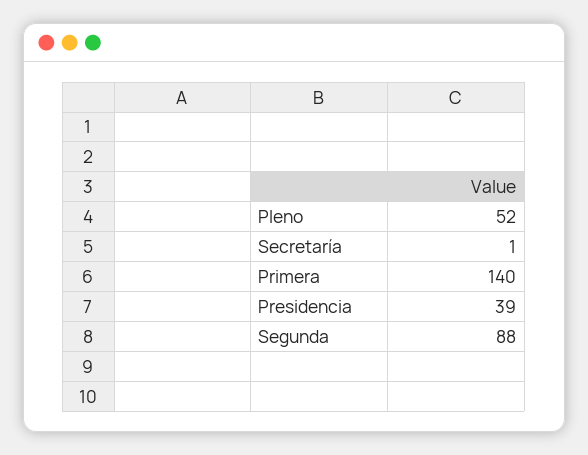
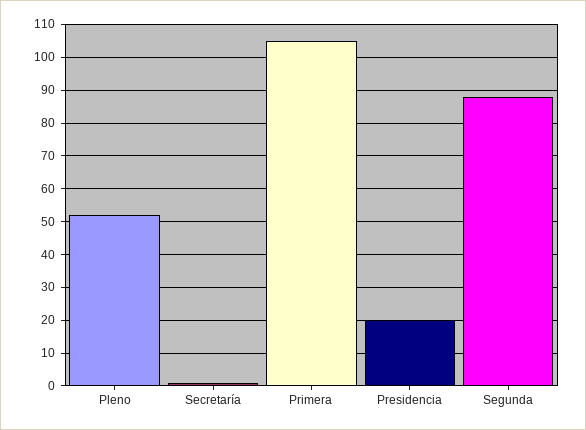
  {
    "Pleno": 52,
    "Secretaría": 1,
-   "Primera": 140,
+   "Primera": 105,
-   "Presidencia": 39,
+   "Presidencia": 20,
    "Segunda": 88
  }

